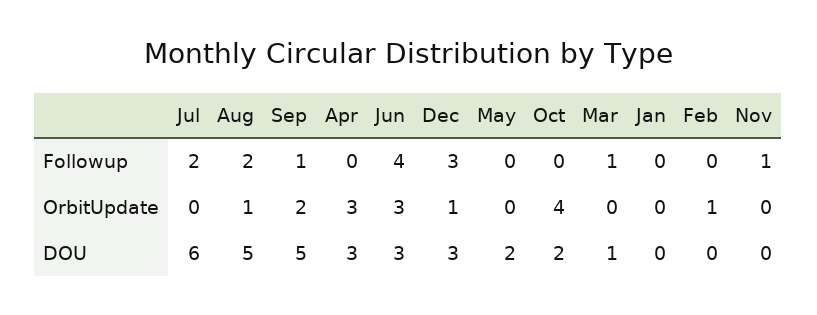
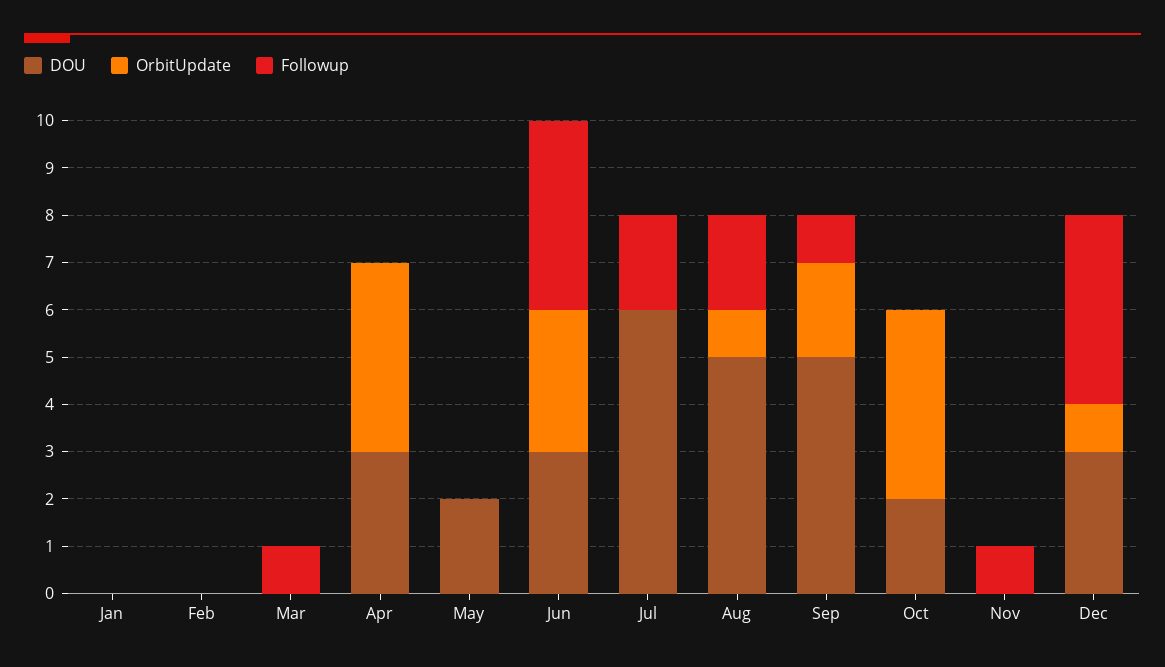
  {
    "Followup": {
      "Jul": 2,
      "Aug": 2,
      "Sep": 1,
      "Apr": 0,
      "Jun": 4,
-     "Dec": 3,
+     "Dec": 4,
      "May": 0,
      "Oct": 0,
      "Mar": 1,
      "Jan": 0,
      "Feb": 0,
      "Nov": 1
    },
    "OrbitUpdate": {
      "Jul": 0,
      "Aug": 1,
      "Sep": 2,
-     "Apr": 3,
+     "Apr": 4,
      "Jun": 3,
      "Dec": 1,
      "May": 0,
      "Oct": 4,
      "Mar": 0,
      "Jan": 0,
-     "Feb": 1,
+     "Feb": 0,
      "Nov": 0
    },
    "DOU": {
      "Jul": 6,
      "Aug": 5,
      "Sep": 5,
      "Apr": 3,
      "Jun": 3,
      "Dec": 3,
      "May": 2,
      "Oct": 2,
-     "Mar": 1,
+     "Mar": 0,
      "Jan": 0,
      "Feb": 0,
      "Nov": 0
    }
  }

